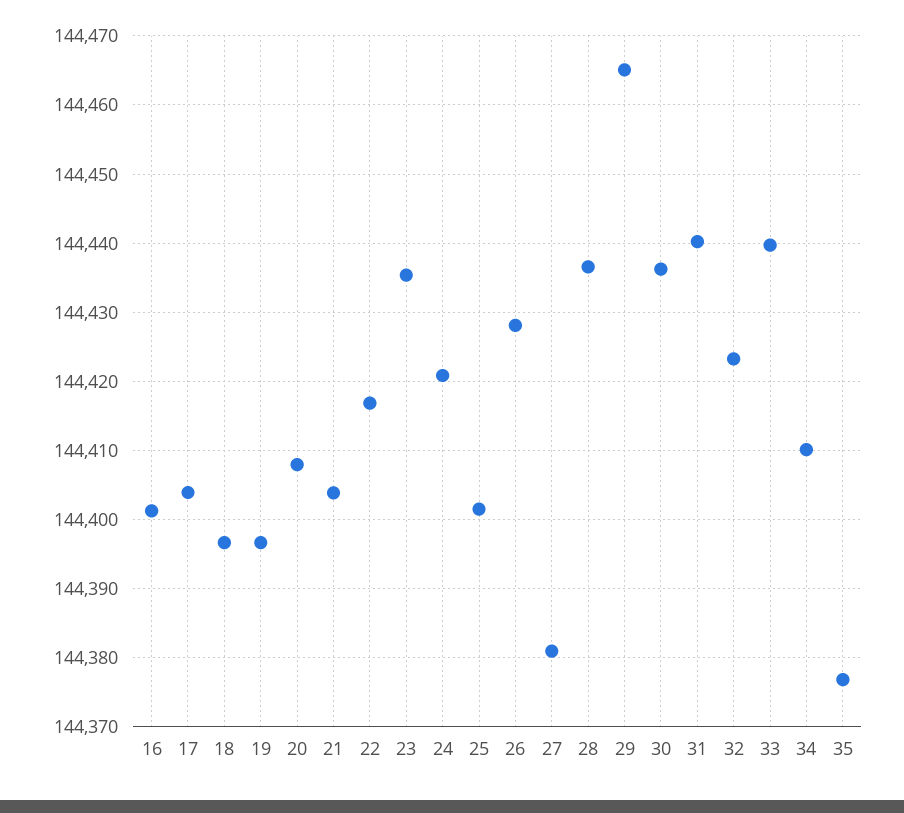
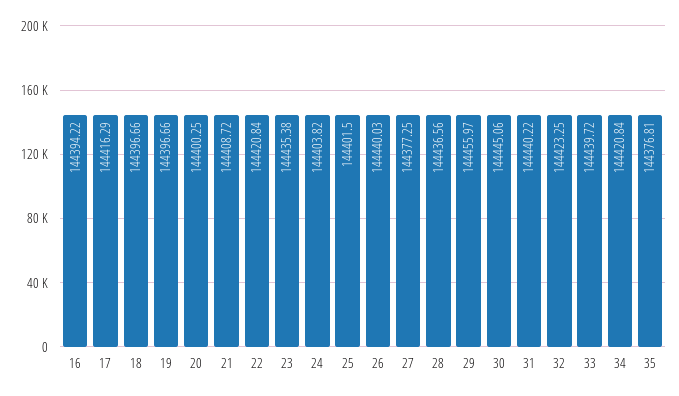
  {
-   "16": 144401,
+   "16": 144394.22,
-   "17": 144404,
+   "17": 144416.29,
    "18": 144396.66,
    "19": 144396.66,
-   "20": 144408,
+   "20": 144400.25,
-   "21": 144404,
+   "21": 144408.72,
-   "22": 144417,
+   "22": 144420.84,
    "23": 144435.38,
-   "24": 144421,
+   "24": 144403.82,
    "25": 144401.5,
-   "26": 144428,
+   "26": 144440.03,
-   "27": 144381,
+   "27": 144377.25,
    "28": 144436.56,
-   "29": 144465,
+   "29": 144455.97,
-   "30": 144436,
+   "30": 144445.06,
    "31": 144440.22,
    "32": 144423.25,
    "33": 144439.72,
-   "34": 144410,
+   "34": 144420.84,
    "35": 144376.81
  }

